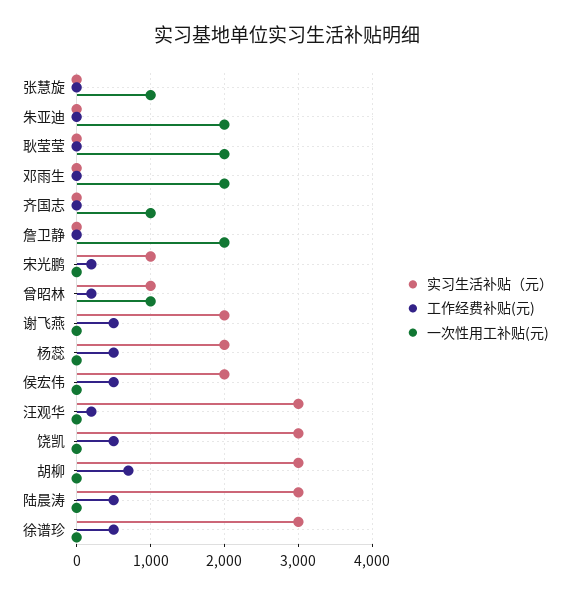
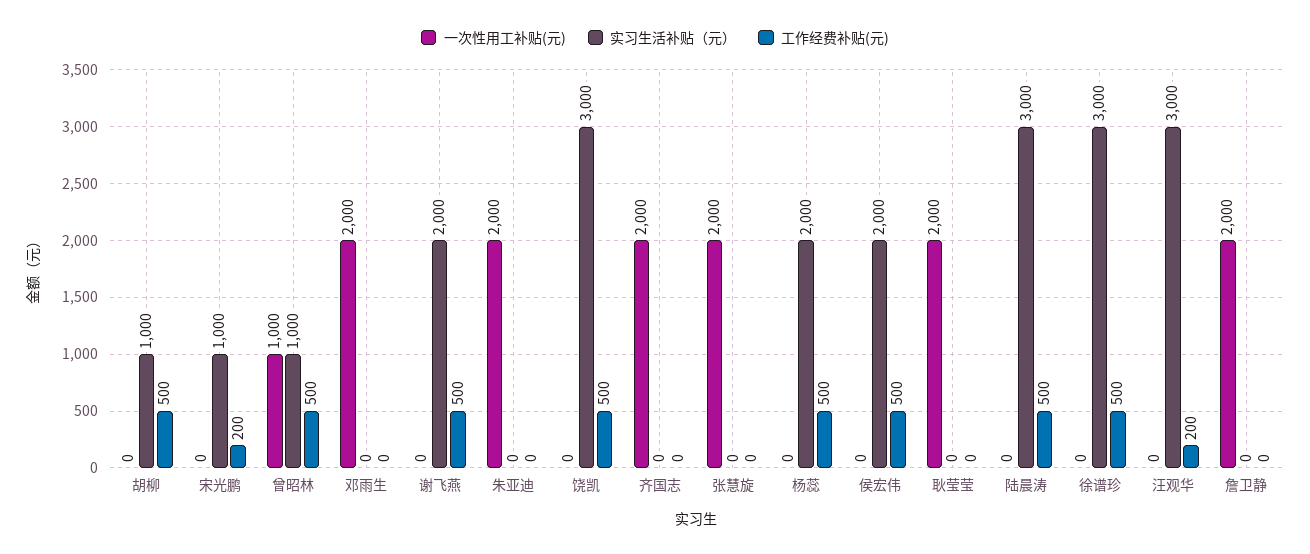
  {
    "实习生活补贴（元）": {
      "张慧旋": 0,
      "朱亚迪": 0,
      "耿莹莹": 0,
      "邓雨生": 0,
      "齐国志": 0,
      "詹卫静": 0,
      "宋光鹏": 1000,
      "曾昭林": 1000,
      "谢飞燕": 2000,
      "杨蕊": 2000,
      "侯宏伟": 2000,
      "汪观华": 3000,
      "饶凯": 3000,
-     "胡柳": 3000,
+     "胡柳": 1000,
      "陆晨涛": 3000,
      "徐谱珍": 3000
    },
    "工作经费补贴(元)": {
      "张慧旋": 0,
      "朱亚迪": 0,
      "耿莹莹": 0,
      "邓雨生": 0,
      "齐国志": 0,
      "詹卫静": 0,
      "宋光鹏": 200,
-     "曾昭林": 200,
+     "曾昭林": 500,
      "谢飞燕": 500,
      "杨蕊": 500,
      "侯宏伟": 500,
      "汪观华": 200,
      "饶凯": 500,
-     "胡柳": 700,
+     "胡柳": 500,
      "陆晨涛": 500,
      "徐谱珍": 500
    },
    "一次性用工补贴(元)": {
-     "张慧旋": 1000,
+     "张慧旋": 2000,
      "朱亚迪": 2000,
      "耿莹莹": 2000,
      "邓雨生": 2000,
-     "齐国志": 1000,
+     "齐国志": 2000,
      "詹卫静": 2000,
      "宋光鹏": 0,
      "曾昭林": 1000,
      "谢飞燕": 0,
      "杨蕊": 0,
      "侯宏伟": 0,
      "汪观华": 0,
      "饶凯": 0,
      "胡柳": 0,
      "陆晨涛": 0,
      "徐谱珍": 0
    }
  }

